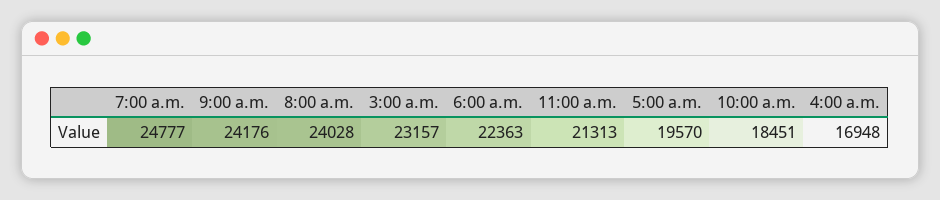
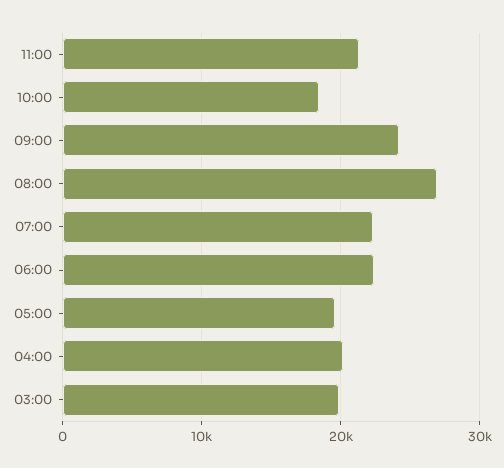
  {
-   "7:00 a.m.": 24777,
+   "7:00 a.m.": 22000,
    "9:00 a.m.": 24176,
-   "8:00 a.m.": 24028,
+   "8:00 a.m.": 27000,
-   "3:00 a.m.": 23157,
+   "3:00 a.m.": 20000,
    "6:00 a.m.": 22363,
    "11:00 a.m.": 21313,
    "5:00 a.m.": 19570,
    "10:00 a.m.": 18451,
-   "4:00 a.m.": 16948
+   "4:00 a.m.": 20000
  }

